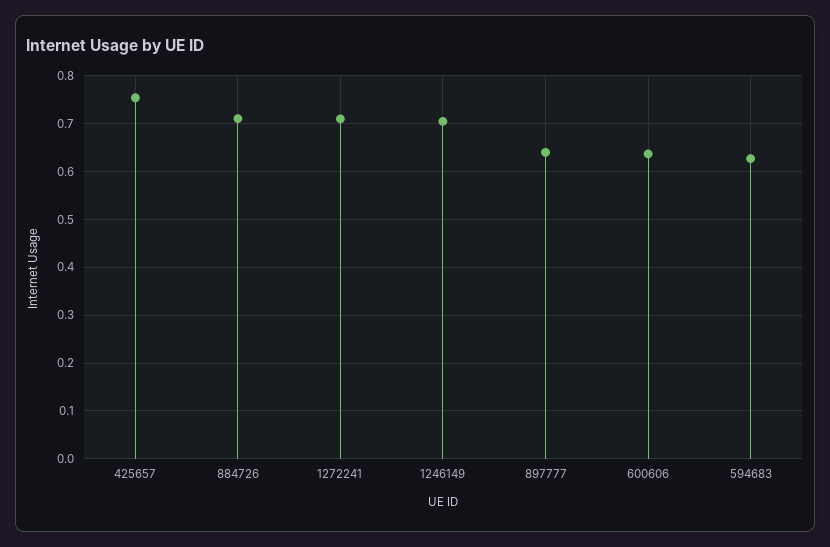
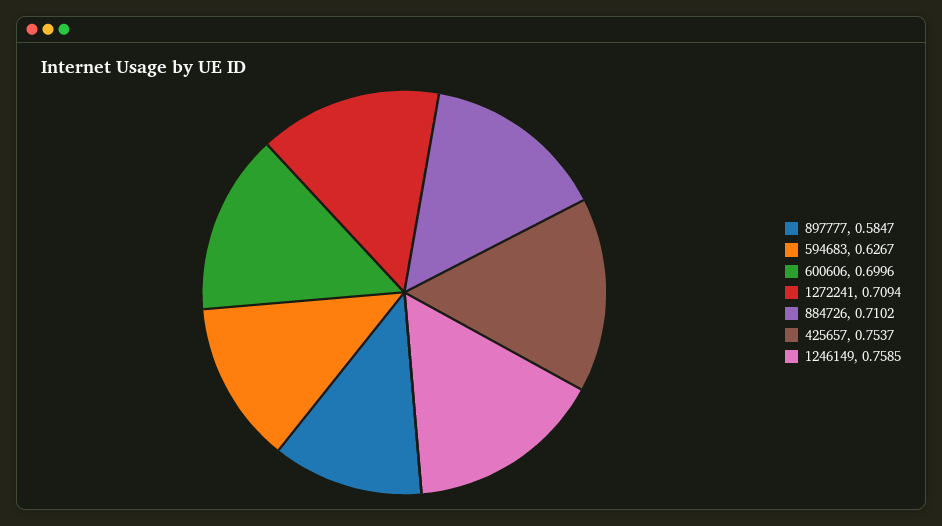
  {
    "425657": 0.7537,
    "884726": 0.7102,
    "1272241": 0.7094,
-   "1246149": 0.7,
+   "1246149": 0.7585,
-   "897777": 0.64,
+   "897777": 0.5847,
-   "600606": 0.64,
+   "600606": 0.6996,
    "594683": 0.6267
  }

